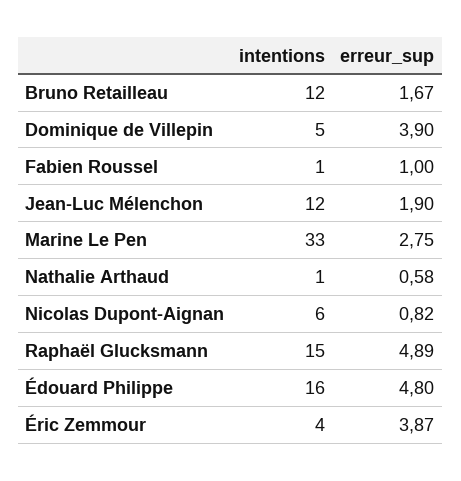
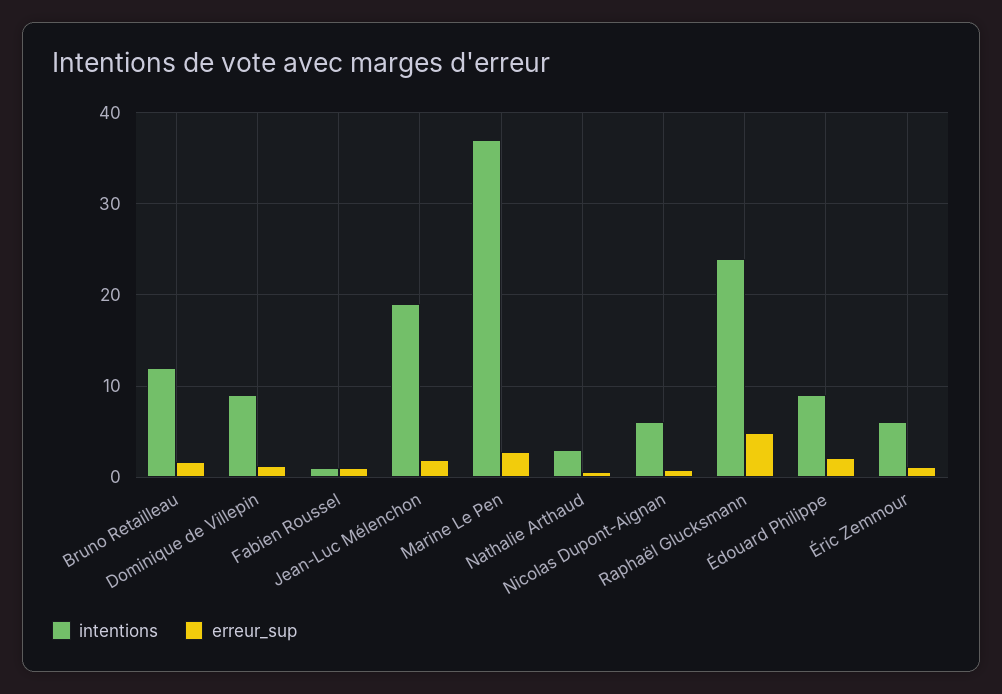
  {
    "intentions": {
      "Bruno Retailleau": 12,
-     "Dominique de Villepin": 5,
+     "Dominique de Villepin": 9,
      "Fabien Roussel": 1,
-     "Jean-Luc Mélenchon": 12,
+     "Jean-Luc Mélenchon": 19,
-     "Marine Le Pen": 33,
+     "Marine Le Pen": 37,
-     "Nathalie Arthaud": 1,
+     "Nathalie Arthaud": 3,
      "Nicolas Dupont-Aignan": 6,
-     "Raphaël Glucksmann": 15,
+     "Raphaël Glucksmann": 24,
-     "Édouard Philippe": 16,
+     "Édouard Philippe": 9,
-     "Éric Zemmour": 4
+     "Éric Zemmour": 6
    },
    "erreur_sup": {
      "Bruno Retailleau": 1.67,
-     "Dominique de Villepin": 3.9,
+     "Dominique de Villepin": 1,
      "Fabien Roussel": 1,
      "Jean-Luc Mélenchon": 1.9,
      "Marine Le Pen": 2.75,
      "Nathalie Arthaud": 0.58,
      "Nicolas Dupont-Aignan": 0.82,
      "Raphaël Glucksmann": 4.89,
-     "Édouard Philippe": 4.8,
+     "Édouard Philippe": 2,
-     "Éric Zemmour": 3.87
+     "Éric Zemmour": 1
    }
  }

